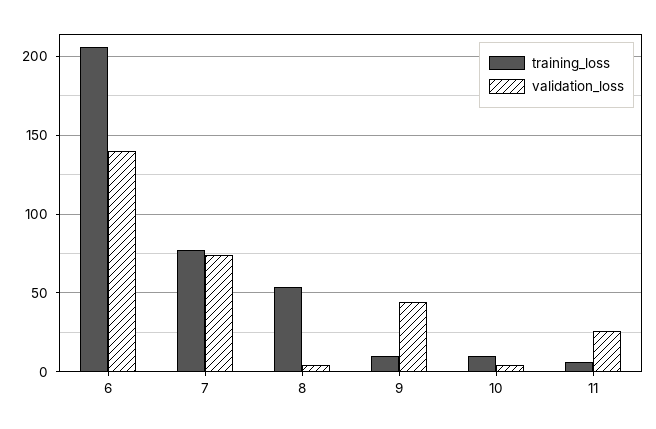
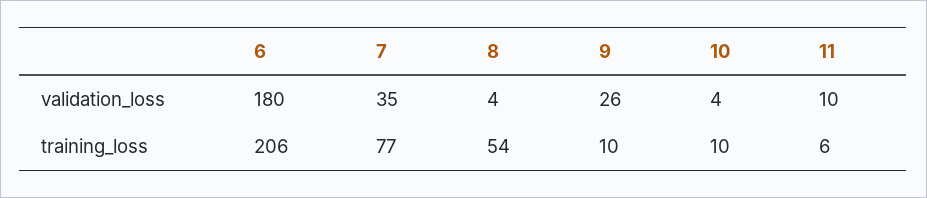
  {
    "training_loss": {
      "6": 206,
      "7": 77,
      "8": 54,
      "9": 10,
      "10": 10,
      "11": 6
    },
    "validation_loss": {
-     "6": 140,
+     "6": 180,
-     "7": 75,
+     "7": 35,
      "8": 4,
-     "9": 45,
+     "9": 26,
      "10": 4,
-     "11": 25
+     "11": 10
    }
  }

